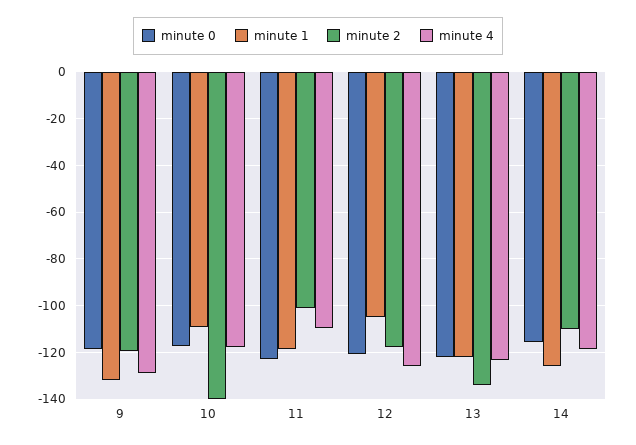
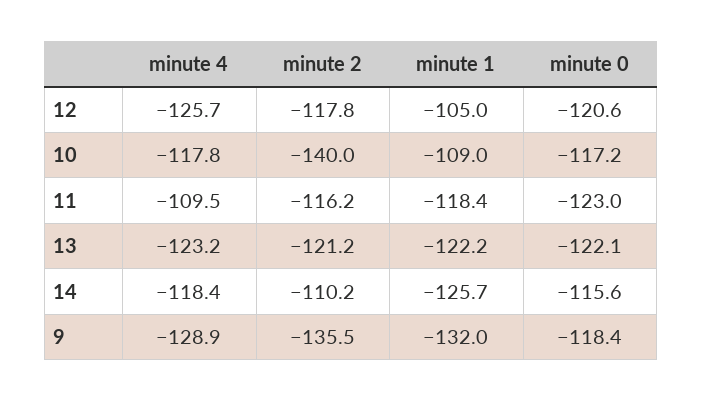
  {
    "minute 0": {
      "9": -118.4,
      "10": -117.2,
      "11": -123,
      "12": -120.6,
      "13": -122.1,
      "14": -115.6
    },
    "minute 1": {
      "9": -132,
      "10": -109,
      "11": -118.4,
      "12": -105,
      "13": -122.2,
      "14": -125.7
    },
    "minute 2": {
-     "9": -120,
+     "9": -135.5,
      "10": -140,
-     "11": -100,
+     "11": -116.2,
      "12": -117.8,
-     "13": -135,
+     "13": -121.2,
      "14": -110.2
    },
    "minute 4": {
      "9": -128.9,
      "10": -117.8,
      "11": -109.5,
      "12": -125.7,
      "13": -123.2,
      "14": -118.4
    }
  }

